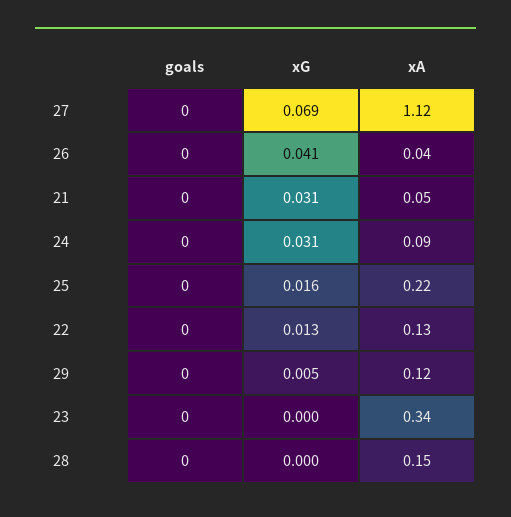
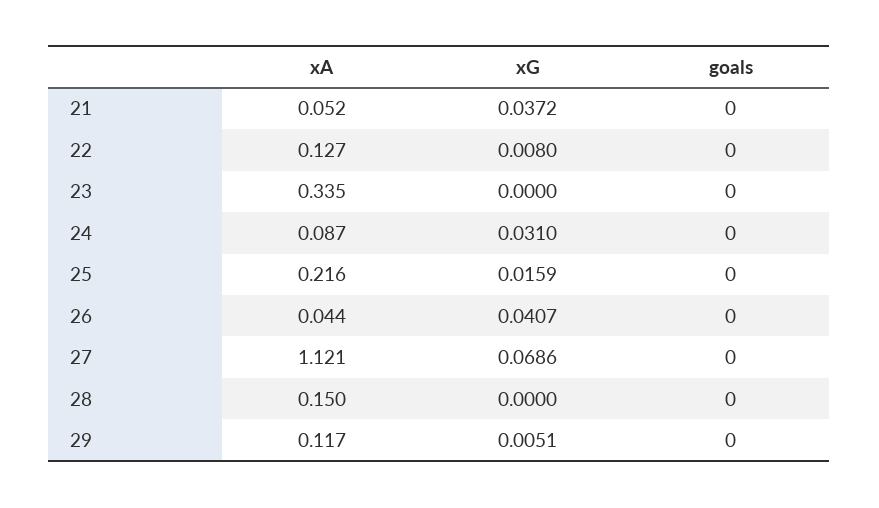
  {
    "goals": {
      "27": 0,
      "26": 0,
      "21": 0,
      "24": 0,
      "25": 0,
      "22": 0,
      "29": 0,
      "23": 0,
      "28": 0
    },
    "xG": {
      "27": 0.0686,
      "26": 0.0407,
-     "21": 0.031,
+     "21": 0.0372,
      "24": 0.031,
      "25": 0.0159,
-     "22": 0.013,
+     "22": 0.008,
      "29": 0.0051,
      "23": 0,
      "28": 0
    },
    "xA": {
      "27": 1.121,
      "26": 0.044,
      "21": 0.052,
      "24": 0.087,
      "25": 0.216,
      "22": 0.127,
      "29": 0.117,
      "23": 0.335,
      "28": 0.15
    }
  }

